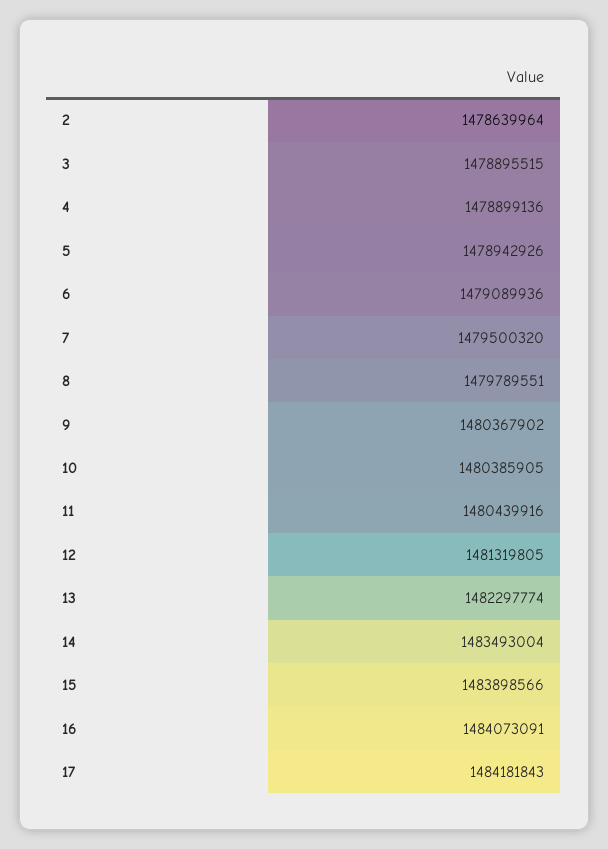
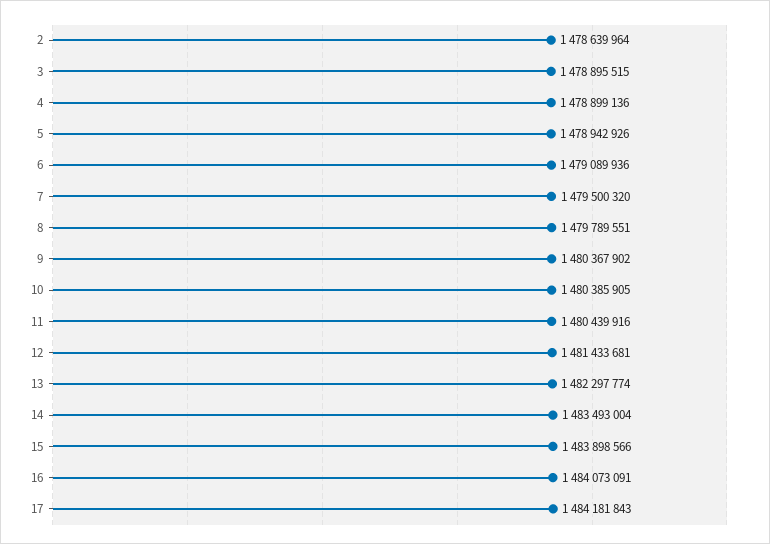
  {
    "2": 1478639964,
    "3": 1478895515,
    "4": 1478899136,
    "5": 1478942926,
    "6": 1479089936,
    "7": 1479500320,
    "8": 1479789551,
    "9": 1480367902,
    "10": 1480385905,
    "11": 1480439916,
-   "12": 1481319805,
+   "12": 1481433681,
    "13": 1482297774,
    "14": 1483493004,
    "15": 1483898566,
    "16": 1484073091,
    "17": 1484181843
  }

